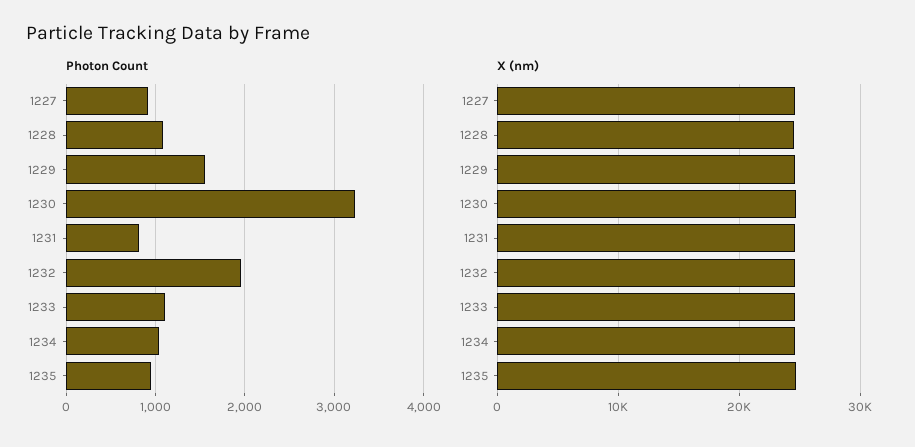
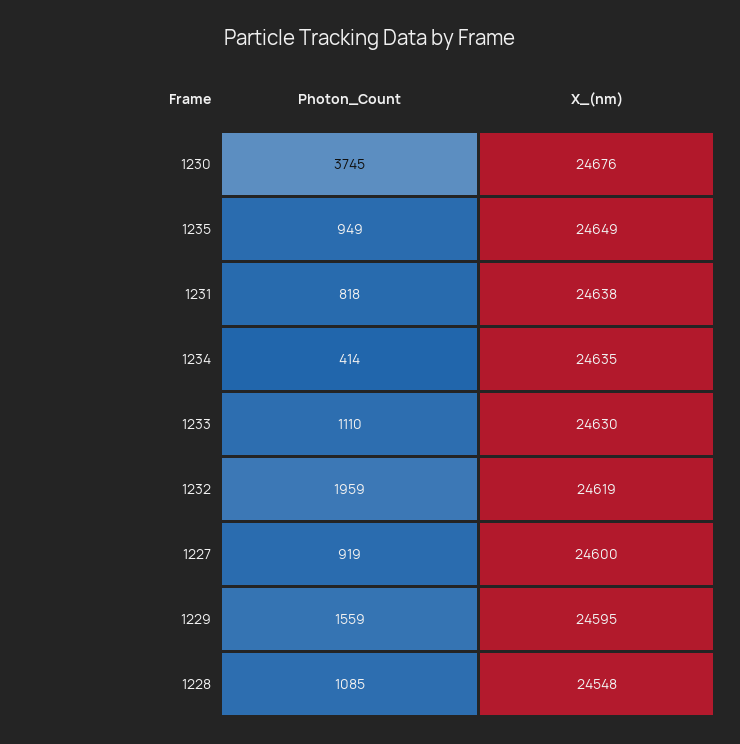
  {
    "Photon Count": {
      "1227": 919,
      "1228": 1085,
      "1229": 1559,
-     "1230": 3200,
+     "1230": 3745,
      "1231": 818,
      "1232": 1959,
      "1233": 1110,
-     "1234": 1000,
+     "1234": 414,
      "1235": 949
    },
    "X (nm)": {
      "1227": 24600,
      "1228": 24548,
      "1229": 24595,
      "1230": 24676,
      "1231": 24638,
      "1232": 24619,
      "1233": 24630,
      "1234": 24635,
      "1235": 24649
    }
  }

